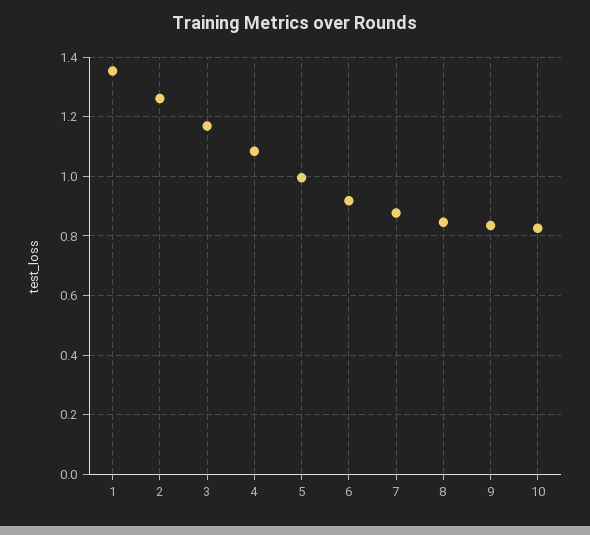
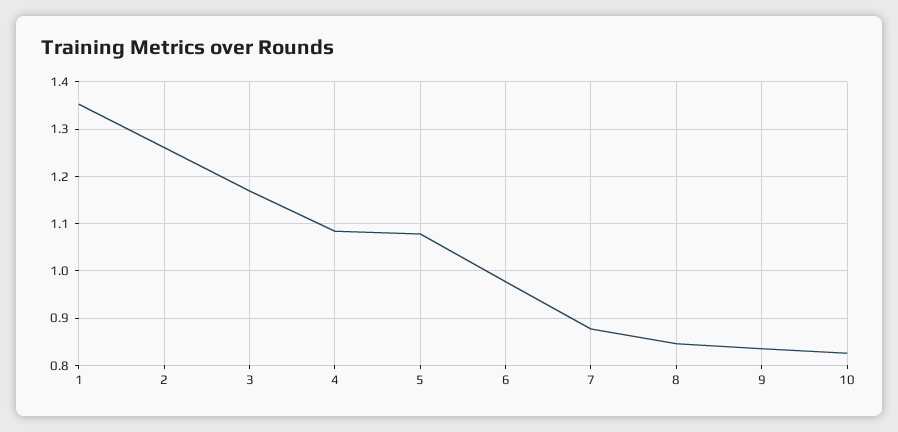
  {
    "1": 1.36,
    "2": 1.26,
    "3": 1.16,
    "4": 1.08,
-   "5": 1,
+   "5": 1.08,
-   "6": 0.925,
+   "6": 0.98,
    "7": 0.88,
    "8": 0.84,
    "9": 0.84,
    "10": 0.82
  }

